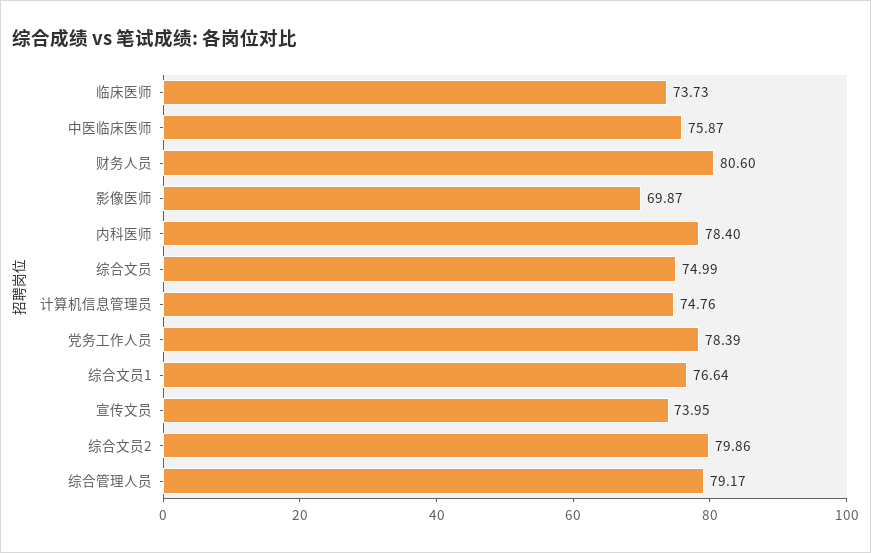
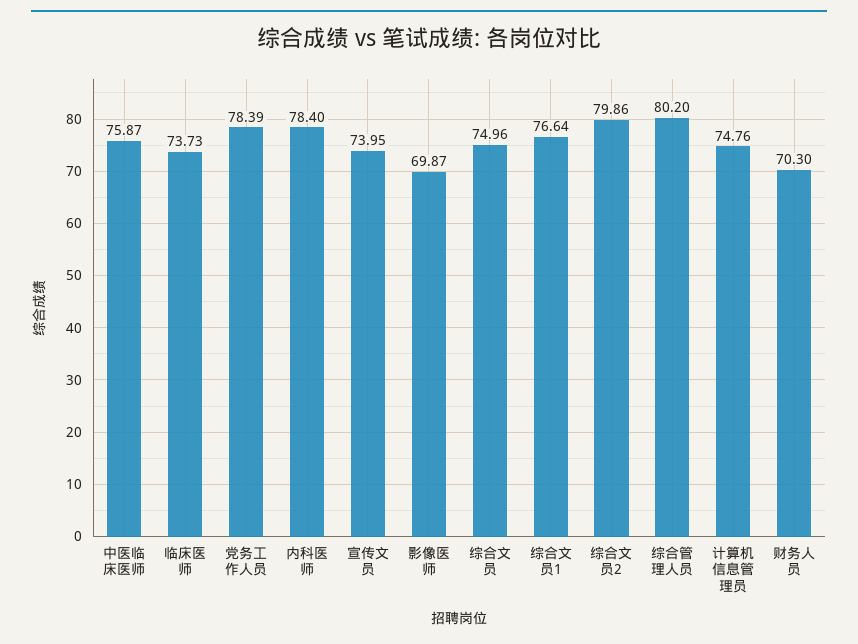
  {
    "临床医师": 73.73,
    "中医临床医师": 75.87,
-   "财务人员": 80.6,
+   "财务人员": 70.3,
    "影像医师": 69.87,
    "内科医师": 78.4,
-   "综合文员": 74.99,
+   "综合文员": 74.96,
    "计算机信息管理员": 74.76,
    "党务工作人员": 78.39,
    "综合文员1": 76.64,
    "宣传文员": 73.95,
    "综合文员2": 79.86,
-   "综合管理人员": 79.17
+   "综合管理人员": 80.2
  }

